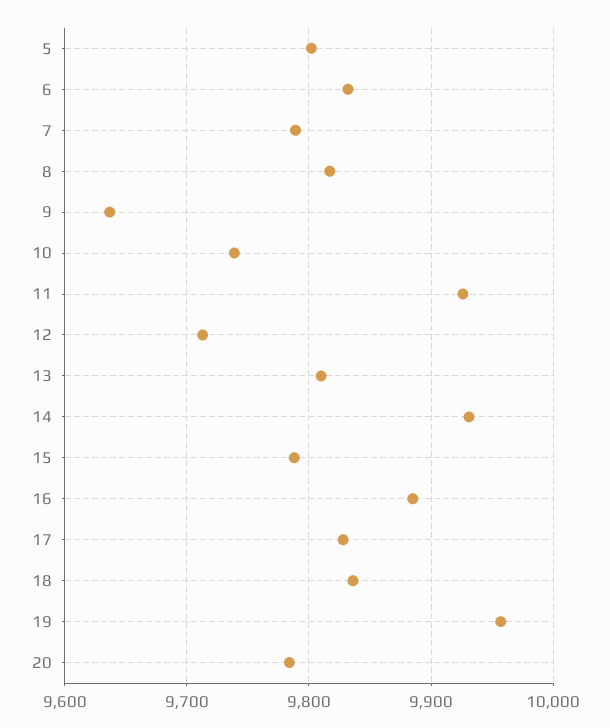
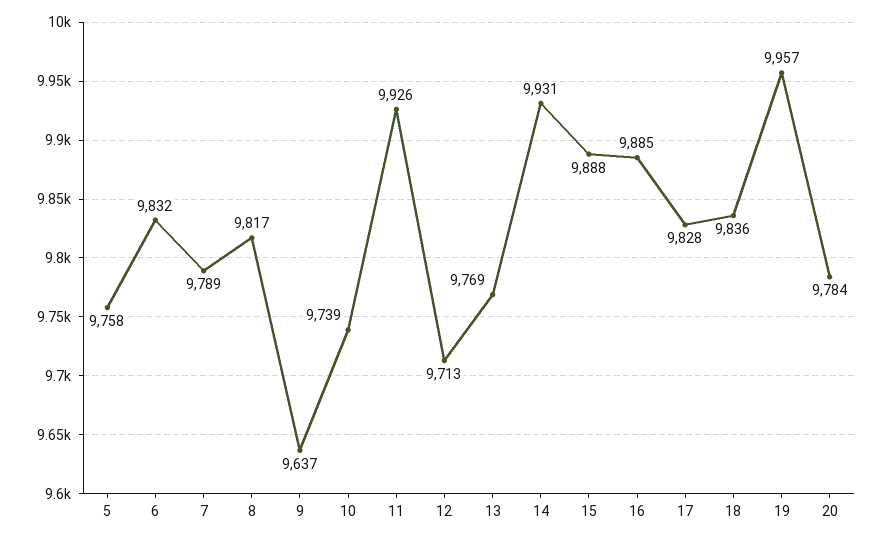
  {
-   "5": 9800,
+   "5": 9758,
    "6": 9832,
    "7": 9789,
    "8": 9817,
    "9": 9637,
    "10": 9739,
    "11": 9926,
    "12": 9713,
-   "13": 9810,
+   "13": 9769,
    "14": 9931,
-   "15": 9790,
+   "15": 9888,
    "16": 9885,
    "17": 9828,
    "18": 9836,
    "19": 9957,
    "20": 9784
  }

